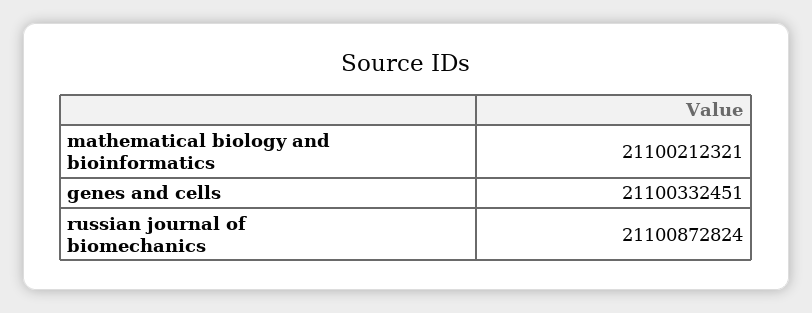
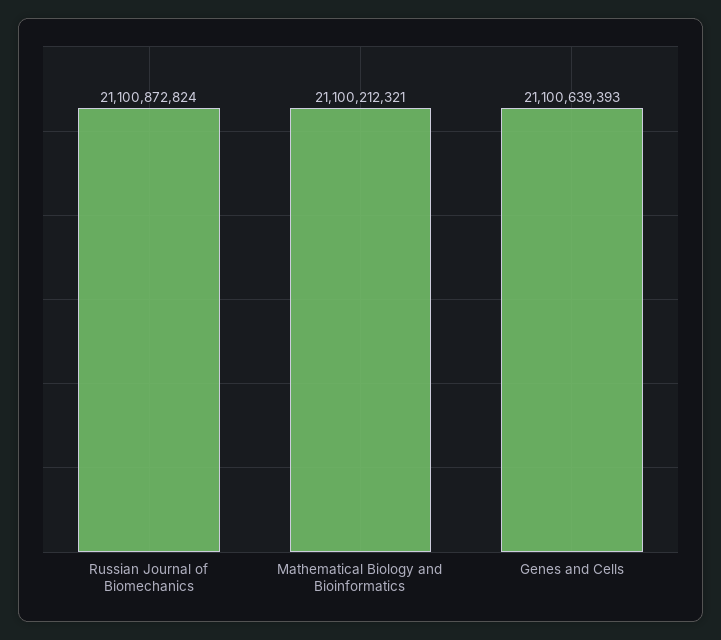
  {
    "mathematical biology and bioinformatics": 21100212321,
-   "genes and cells": 21100332451,
+   "genes and cells": 21100639393,
    "russian journal of biomechanics": 21100872824
  }

